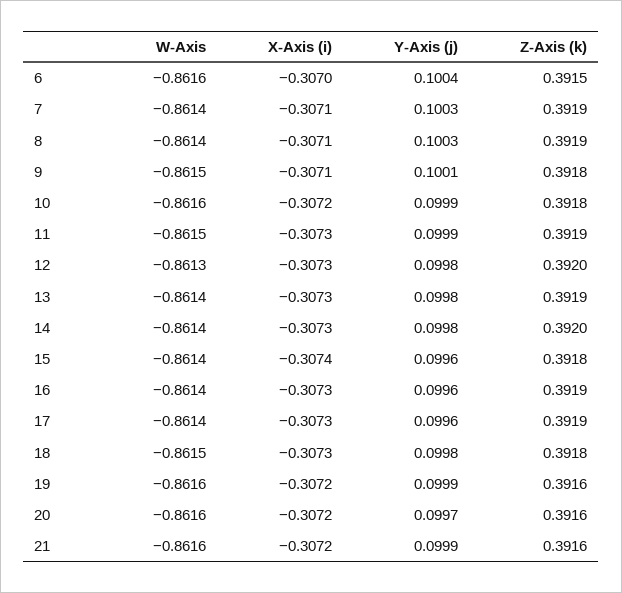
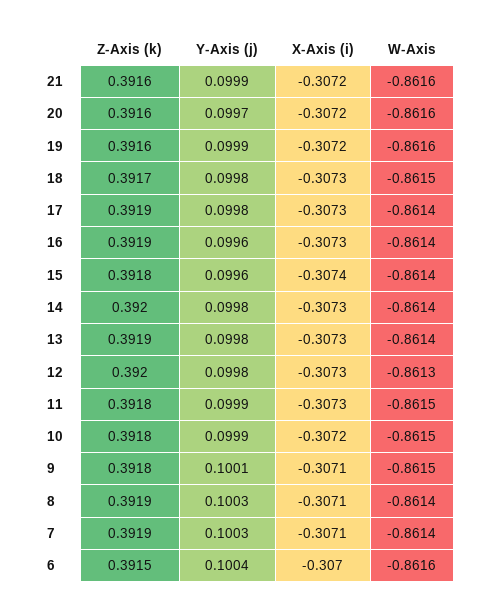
  {
    "W-Axis": {
      "6": -0.8616,
      "7": -0.8614,
      "8": -0.8614,
      "9": -0.8615,
-     "10": -0.8616,
+     "10": -0.8615,
      "11": -0.8615,
      "12": -0.8613,
      "13": -0.8614,
      "14": -0.8614,
      "15": -0.8614,
      "16": -0.8614,
      "17": -0.8614,
      "18": -0.8615,
      "19": -0.8616,
      "20": -0.8616,
      "21": -0.8616
    },
    "X-Axis (i)": {
      "6": -0.307,
      "7": -0.3071,
      "8": -0.3071,
      "9": -0.3071,
      "10": -0.3072,
      "11": -0.3073,
      "12": -0.3073,
      "13": -0.3073,
      "14": -0.3073,
      "15": -0.3074,
      "16": -0.3073,
      "17": -0.3073,
      "18": -0.3073,
      "19": -0.3072,
      "20": -0.3072,
      "21": -0.3072
    },
    "Y-Axis (j)": {
      "6": 0.1004,
      "7": 0.1003,
      "8": 0.1003,
      "9": 0.1001,
      "10": 0.0999,
      "11": 0.0999,
      "12": 0.0998,
      "13": 0.0998,
      "14": 0.0998,
      "15": 0.0996,
      "16": 0.0996,
-     "17": 0.0996,
+     "17": 0.0998,
      "18": 0.0998,
      "19": 0.0999,
      "20": 0.0997,
      "21": 0.0999
    },
    "Z-Axis (k)": {
      "6": 0.3915,
      "7": 0.3919,
      "8": 0.3919,
      "9": 0.3918,
      "10": 0.3918,
-     "11": 0.3919,
+     "11": 0.3918,
      "12": 0.392,
      "13": 0.3919,
      "14": 0.392,
      "15": 0.3918,
      "16": 0.3919,
      "17": 0.3919,
-     "18": 0.3918,
+     "18": 0.3917,
      "19": 0.3916,
      "20": 0.3916,
      "21": 0.3916
    }
  }

